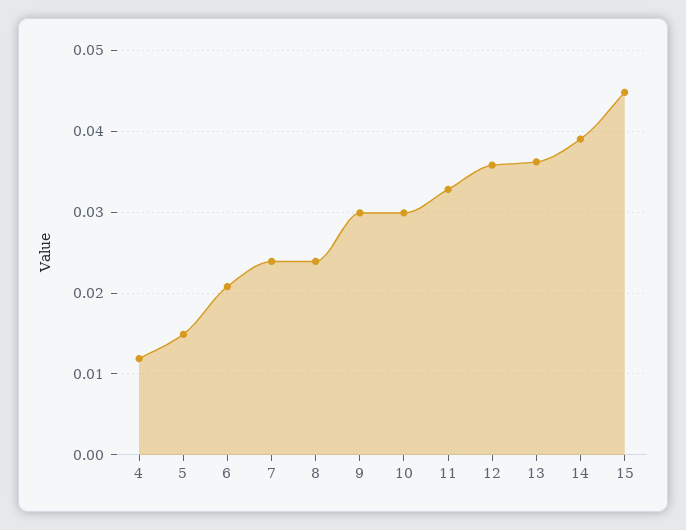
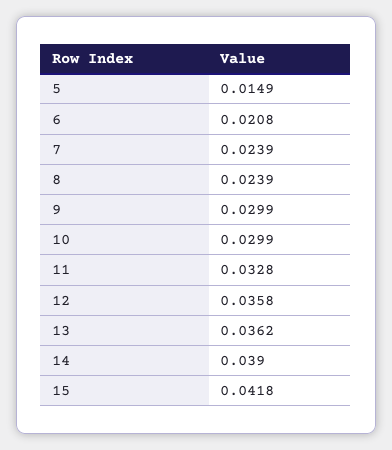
  {
-   "4": 0.012,
    "5": 0.0149,
    "6": 0.0208,
    "7": 0.0239,
    "8": 0.0239,
    "9": 0.0299,
    "10": 0.0299,
    "11": 0.0328,
    "12": 0.0358,
    "13": 0.0362,
    "14": 0.039,
-   "15": 0.045
+   "15": 0.0418
  }

